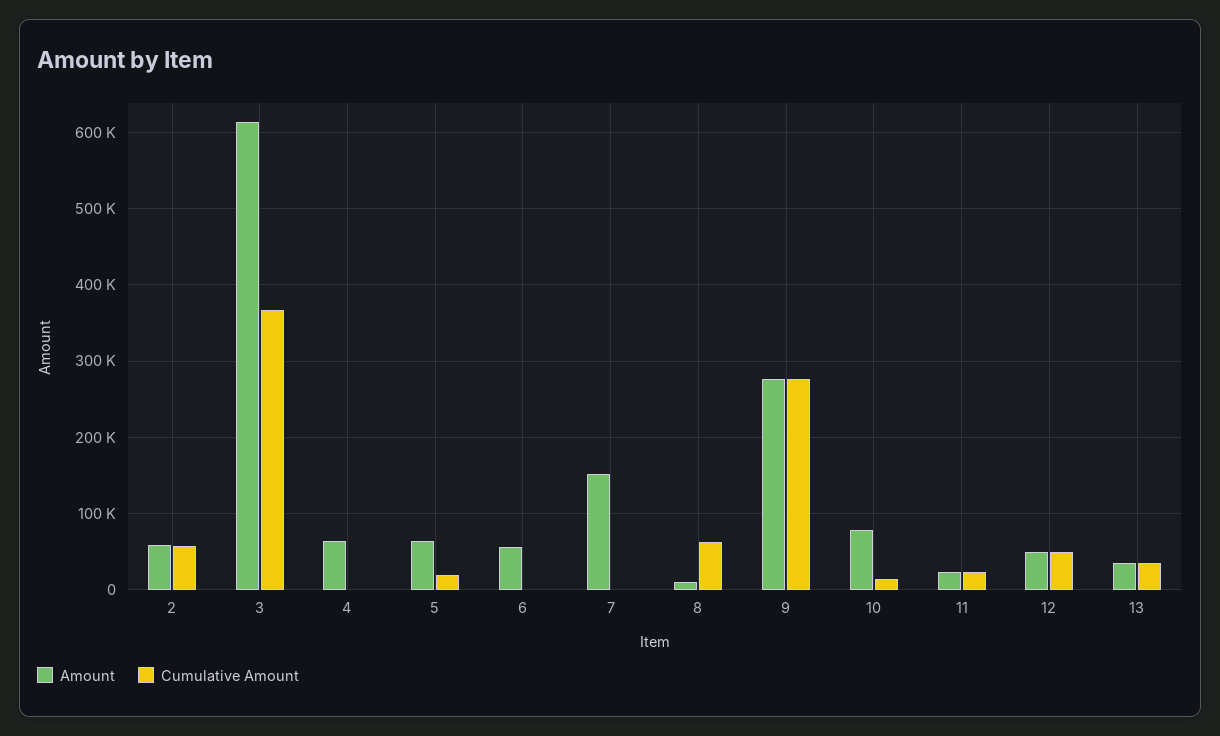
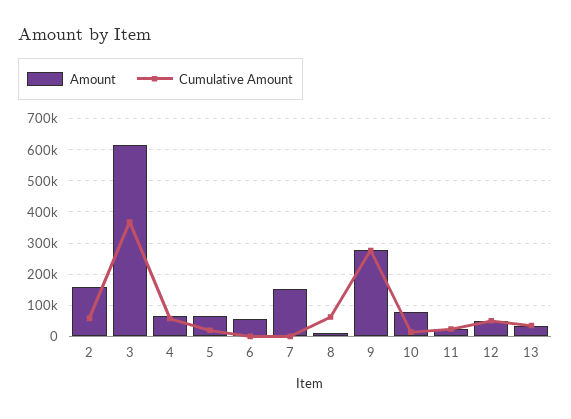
  {
    "Amount": {
-     "2": 60000,
+     "2": 160000,
      "3": 610000,
      "4": 60000,
      "5": 60000,
      "6": 60000,
      "7": 150000,
      "8": 10000,
      "9": 280000,
      "10": 80000,
      "11": 20000,
      "12": 50000,
      "13": 30000
    },
    "Cumulative Amount": {
      "2": 60000,
      "3": 370000,
-     "4": 0,
+     "4": 60000,
      "5": 20000,
      "6": 0,
      "7": 0,
      "8": 60000,
      "9": 280000,
      "10": 10000,
      "11": 20000,
      "12": 50000,
      "13": 30000
    }
  }

